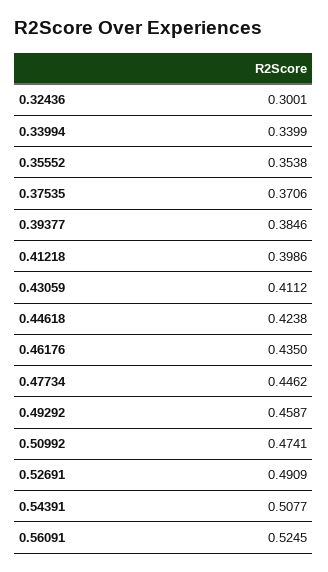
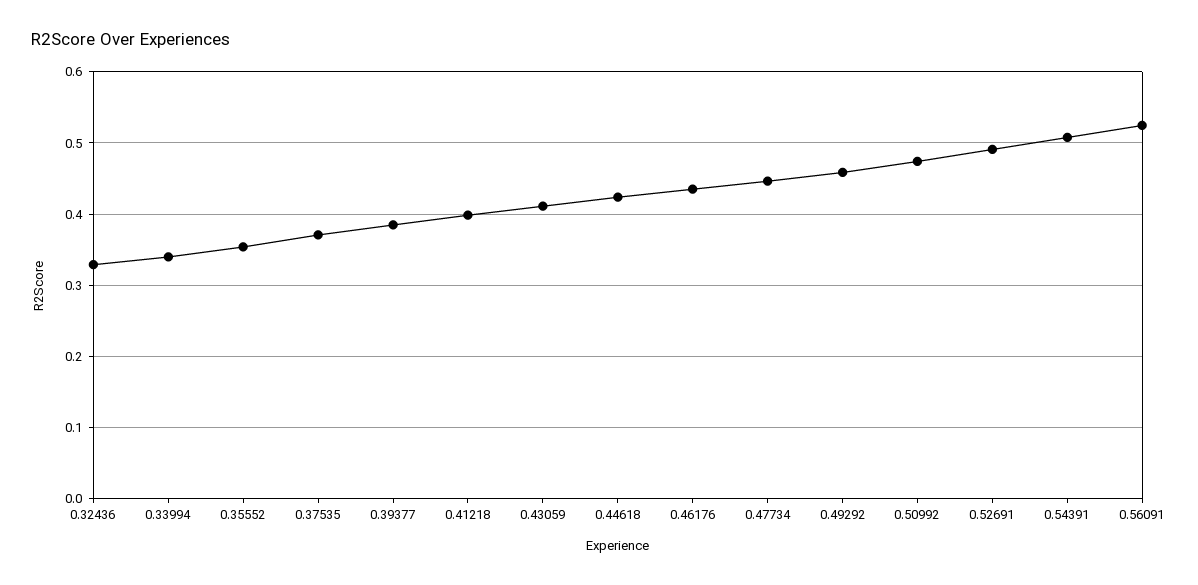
  {
-   "0.32436": 0.3001,
+   "0.32436": 0.33,
    "0.33994": 0.3399,
    "0.35552": 0.3538,
    "0.37535": 0.3706,
    "0.39377": 0.3846,
    "0.41218": 0.3986,
    "0.43059": 0.4112,
    "0.44618": 0.4238,
    "0.46176": 0.435,
    "0.47734": 0.4462,
    "0.49292": 0.4587,
    "0.50992": 0.4741,
    "0.52691": 0.4909,
    "0.54391": 0.5077,
    "0.56091": 0.5245
  }

